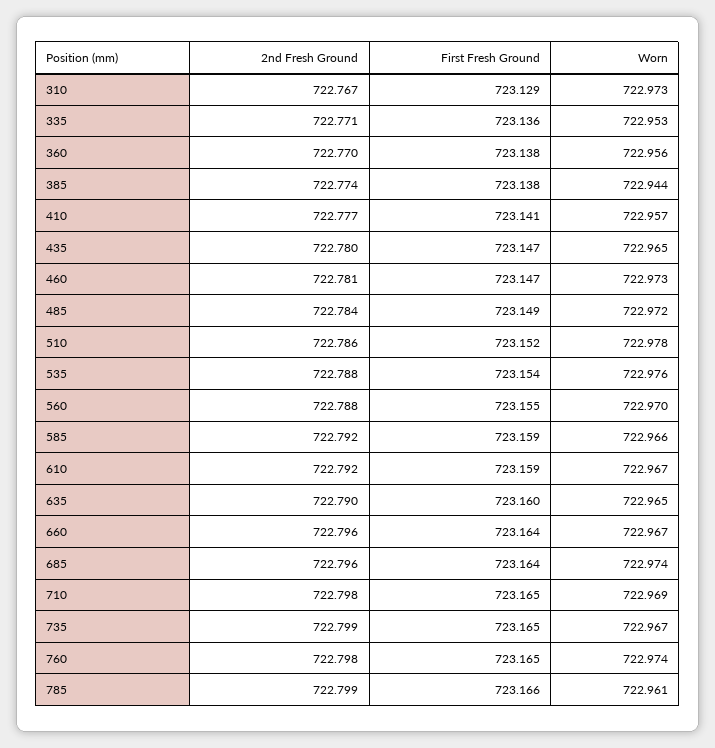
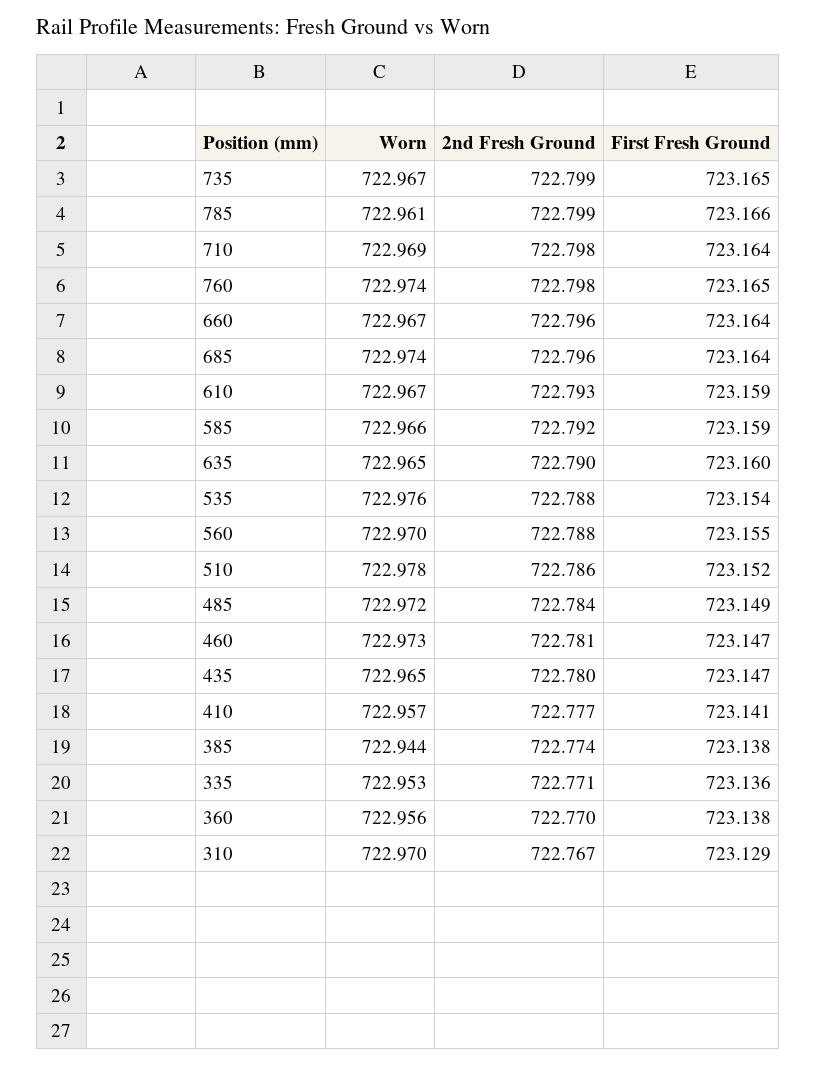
  {
    "2nd Fresh Ground": {
      "310": 722.767,
      "335": 722.771,
      "360": 722.77,
      "385": 722.774,
      "410": 722.777,
      "435": 722.78,
      "460": 722.781,
      "485": 722.784,
      "510": 722.786,
      "535": 722.788,
      "560": 722.788,
      "585": 722.792,
-     "610": 722.792,
+     "610": 722.793,
      "635": 722.79,
      "660": 722.796,
      "685": 722.796,
      "710": 722.798,
      "735": 722.799,
      "760": 722.798,
      "785": 722.799
    },
    "First Fresh Ground": {
      "310": 723.129,
      "335": 723.136,
      "360": 723.138,
      "385": 723.138,
      "410": 723.141,
      "435": 723.147,
      "460": 723.147,
      "485": 723.149,
      "510": 723.152,
      "535": 723.154,
      "560": 723.155,
      "585": 723.159,
      "610": 723.159,
      "635": 723.16,
      "660": 723.164,
      "685": 723.164,
-     "710": 723.165,
+     "710": 723.164,
      "735": 723.165,
      "760": 723.165,
      "785": 723.166
    },
    "Worn": {
-     "310": 722.973,
+     "310": 722.97,
      "335": 722.953,
      "360": 722.956,
      "385": 722.944,
      "410": 722.957,
      "435": 722.965,
      "460": 722.973,
      "485": 722.972,
      "510": 722.978,
      "535": 722.976,
      "560": 722.97,
      "585": 722.966,
      "610": 722.967,
      "635": 722.965,
      "660": 722.967,
      "685": 722.974,
      "710": 722.969,
      "735": 722.967,
      "760": 722.974,
      "785": 722.961
    }
  }

